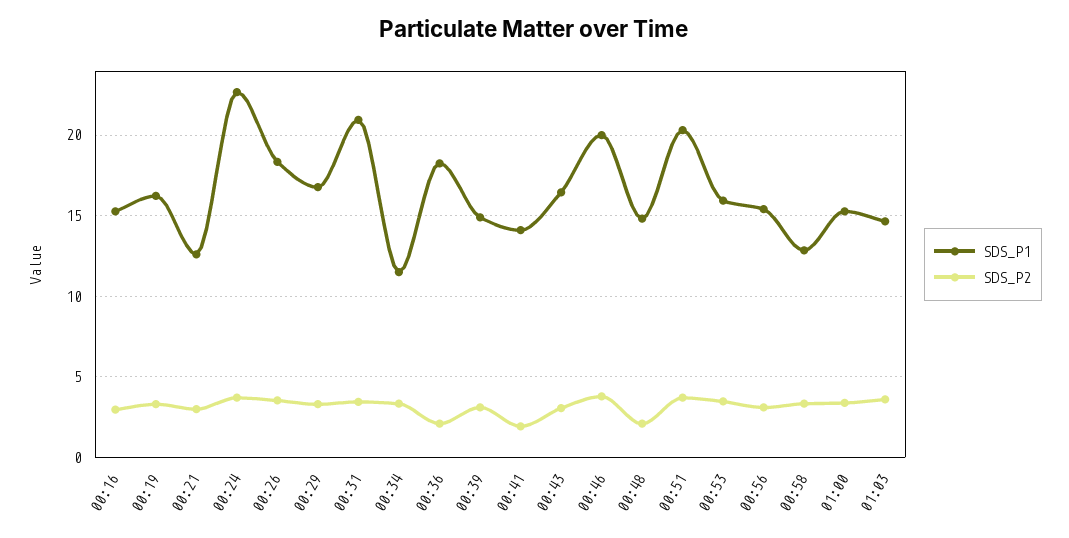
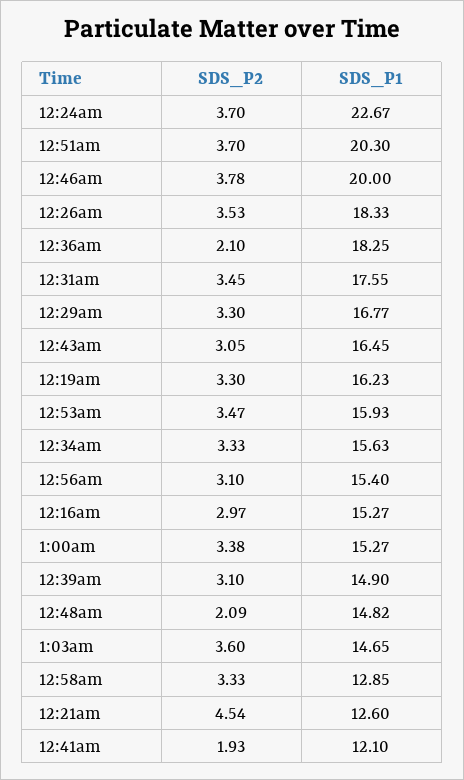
  {
    "SDS_P1": {
      "00:16": 15.27,
      "00:19": 16.23,
      "00:21": 12.6,
      "00:24": 22.67,
      "00:26": 18.33,
      "00:29": 16.77,
-     "00:31": 21,
+     "00:31": 17.55,
-     "00:34": 11.5,
+     "00:34": 15.63,
      "00:36": 18.25,
      "00:39": 14.9,
-     "00:41": 14,
+     "00:41": 12.1,
      "00:43": 16.45,
      "00:46": 20,
      "00:48": 14.82,
      "00:51": 20.3,
      "00:53": 15.93,
      "00:56": 15.4,
      "00:58": 12.85,
      "01:00": 15.27,
      "01:03": 14.65
    },
    "SDS_P2": {
      "00:16": 2.97,
      "00:19": 3.3,
-     "00:21": 3,
+     "00:21": 4.54,
      "00:24": 3.7,
      "00:26": 3.53,
      "00:29": 3.3,
      "00:31": 3.45,
      "00:34": 3.33,
      "00:36": 2.1,
      "00:39": 3.1,
      "00:41": 1.93,
      "00:43": 3.05,
      "00:46": 3.78,
      "00:48": 2.09,
      "00:51": 3.7,
      "00:53": 3.47,
      "00:56": 3.1,
      "00:58": 3.33,
      "01:00": 3.38,
      "01:03": 3.6
    }
  }

